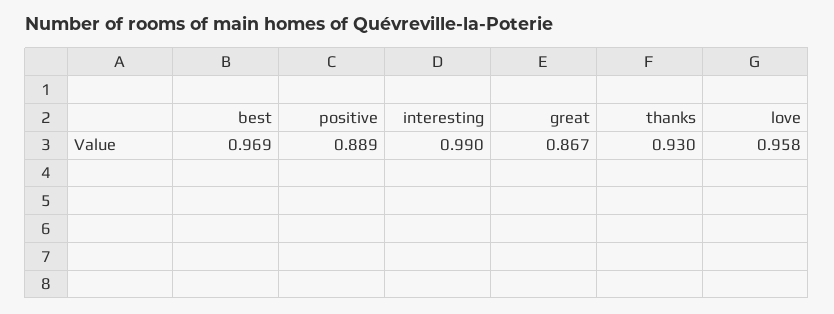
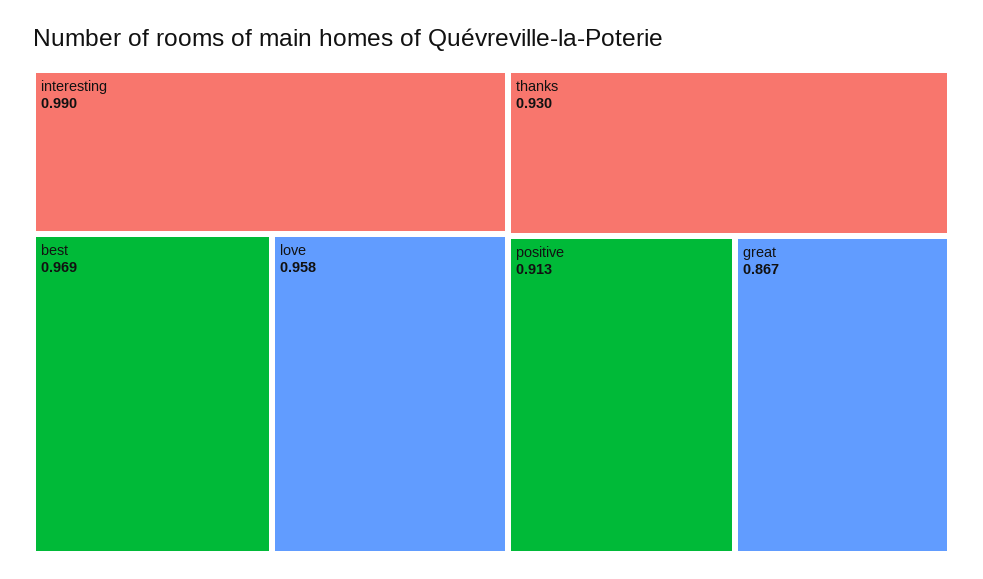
  {
    "best": 0.969,
-   "positive": 0.889,
+   "positive": 0.913,
    "interesting": 0.99,
    "great": 0.867,
    "thanks": 0.93,
    "love": 0.958
  }

